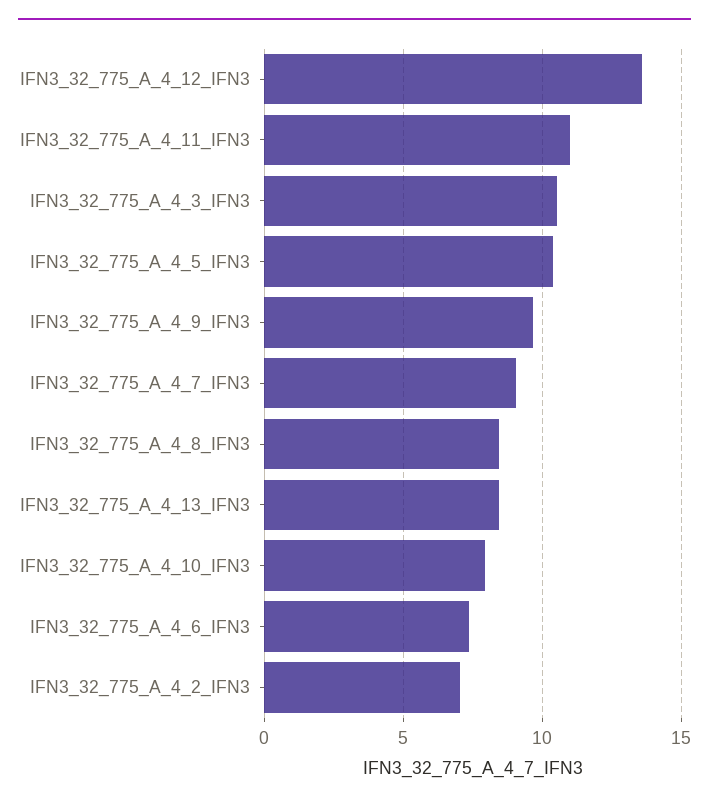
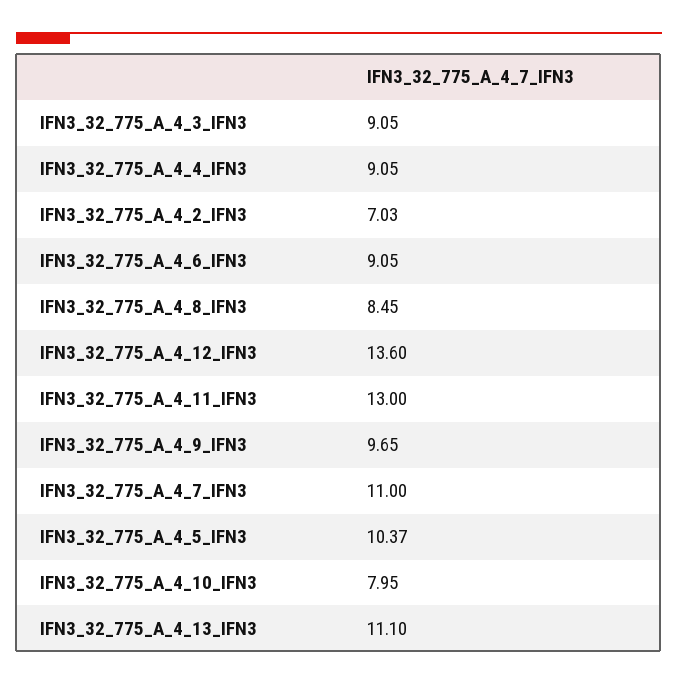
  {
    "IFN3_32_775_A_4_12_IFN3": 13.6,
-   "IFN3_32_775_A_4_11_IFN3": 11,
+   "IFN3_32_775_A_4_11_IFN3": 13,
-   "IFN3_32_775_A_4_3_IFN3": 10.5,
+   "IFN3_32_775_A_4_3_IFN3": 9.05,
    "IFN3_32_775_A_4_5_IFN3": 10.37,
    "IFN3_32_775_A_4_9_IFN3": 9.65,
-   "IFN3_32_775_A_4_7_IFN3": 9,
+   "IFN3_32_775_A_4_7_IFN3": 11,
    "IFN3_32_775_A_4_8_IFN3": 8.45,
-   "IFN3_32_775_A_4_13_IFN3": 8.5,
+   "IFN3_32_775_A_4_13_IFN3": 11.1,
    "IFN3_32_775_A_4_10_IFN3": 7.95,
-   "IFN3_32_775_A_4_6_IFN3": 7.5,
+   "IFN3_32_775_A_4_6_IFN3": 9.05,
-   "IFN3_32_775_A_4_2_IFN3": 7.03
+   "IFN3_32_775_A_4_2_IFN3": 7.03,
+   "IFN3_32_775_A_4_4_IFN3": 9.05
  }

